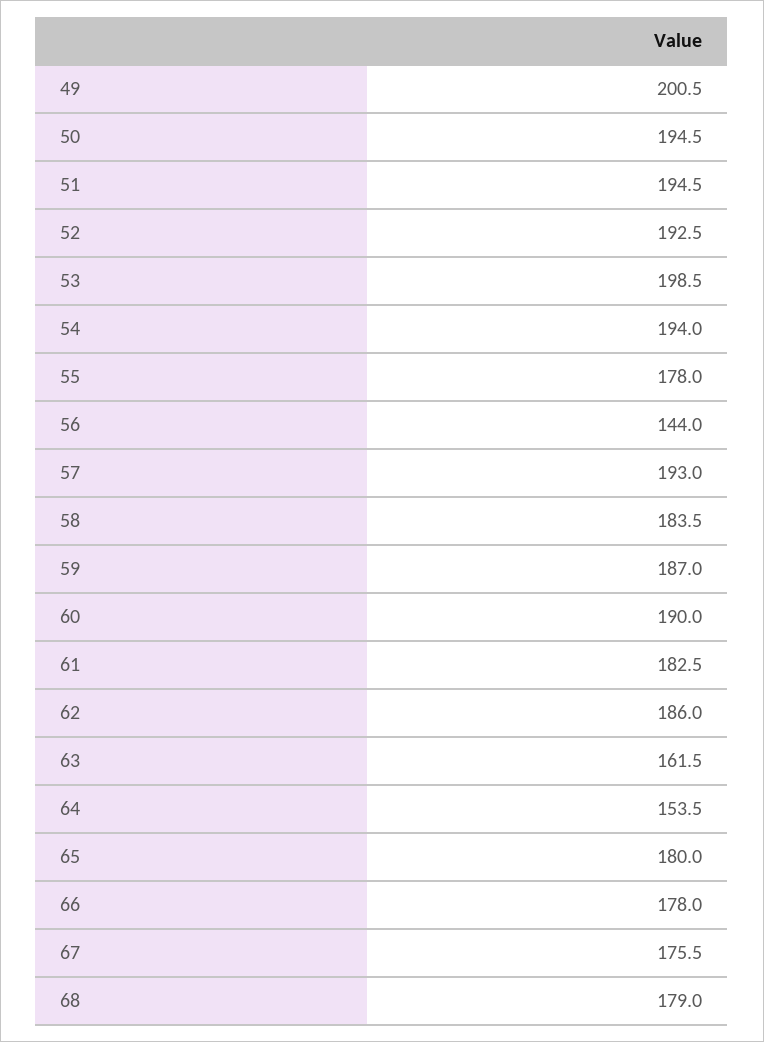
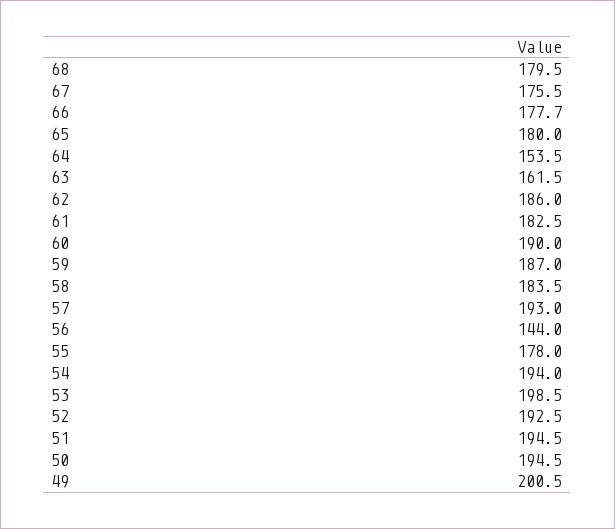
  {
    "49": 200.5,
    "50": 194.5,
    "51": 194.5,
    "52": 192.5,
    "53": 198.5,
    "54": 194,
    "55": 178,
    "56": 144,
    "57": 193,
    "58": 183.5,
    "59": 187,
    "60": 190,
    "61": 182.5,
    "62": 186,
    "63": 161.5,
    "64": 153.5,
    "65": 180,
-   "66": 178,
+   "66": 177.7,
    "67": 175.5,
-   "68": 179
+   "68": 179.5
  }

